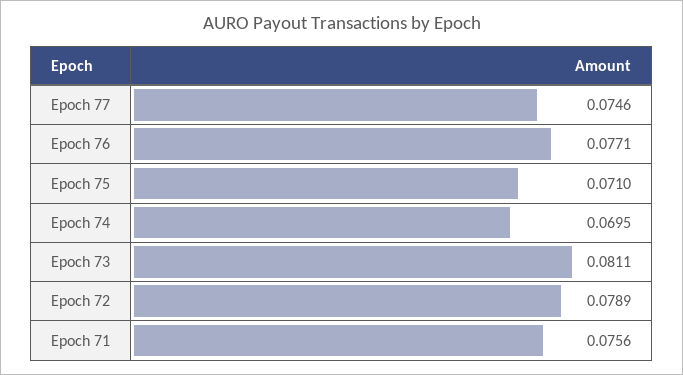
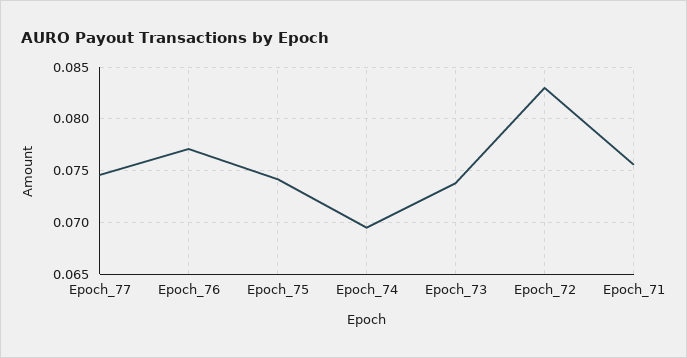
  {
    "Epoch 77": 0.0746,
    "Epoch 76": 0.0771,
-   "Epoch 75": 0.071,
+   "Epoch 75": 0.074,
    "Epoch 74": 0.0695,
-   "Epoch 73": 0.0811,
+   "Epoch 73": 0.074,
-   "Epoch 72": 0.0789,
+   "Epoch 72": 0.083,
    "Epoch 71": 0.0756
  }

